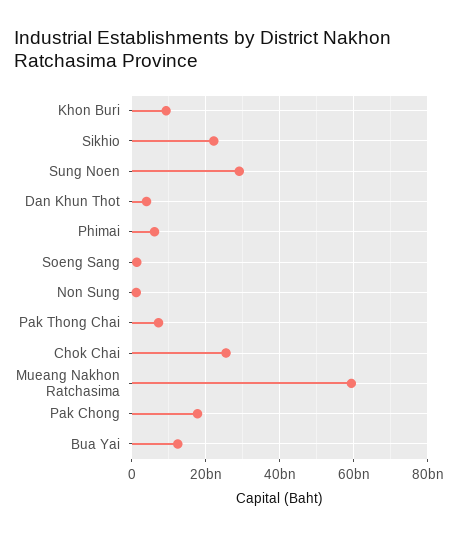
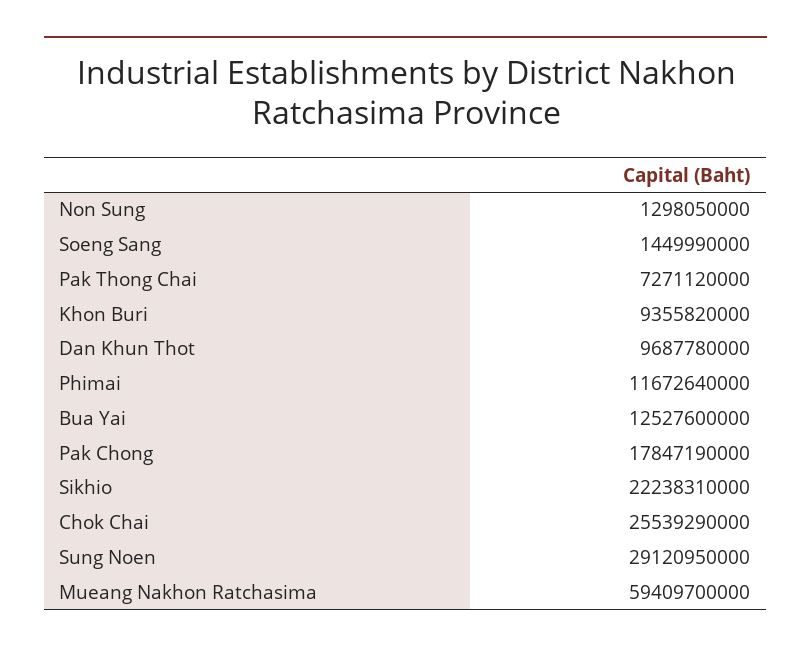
  {
    "Khon Buri": 9355820000,
    "Sikhio": 22238310000,
    "Sung Noen": 29120950000,
-   "Dan Khun Thot": 4000000000,
+   "Dan Khun Thot": 9687780000,
-   "Phimai": 6000000000,
+   "Phimai": 11672640000,
    "Soeng Sang": 1449990000,
    "Non Sung": 1298050000,
    "Pak Thong Chai": 7271120000,
    "Chok Chai": 25539290000,
    "Mueang Nakhon Ratchasima": 59409700000,
    "Pak Chong": 17847190000,
    "Bua Yai": 12527600000
  }

